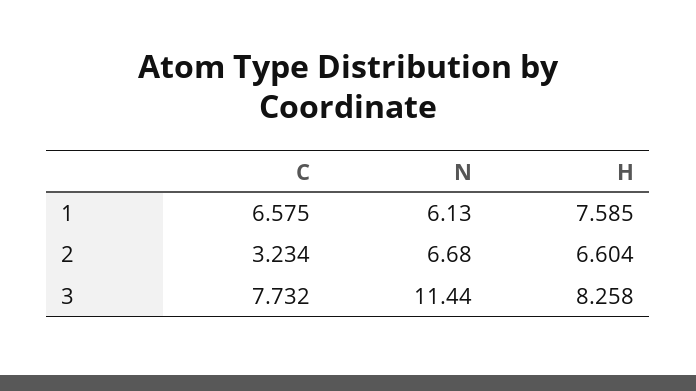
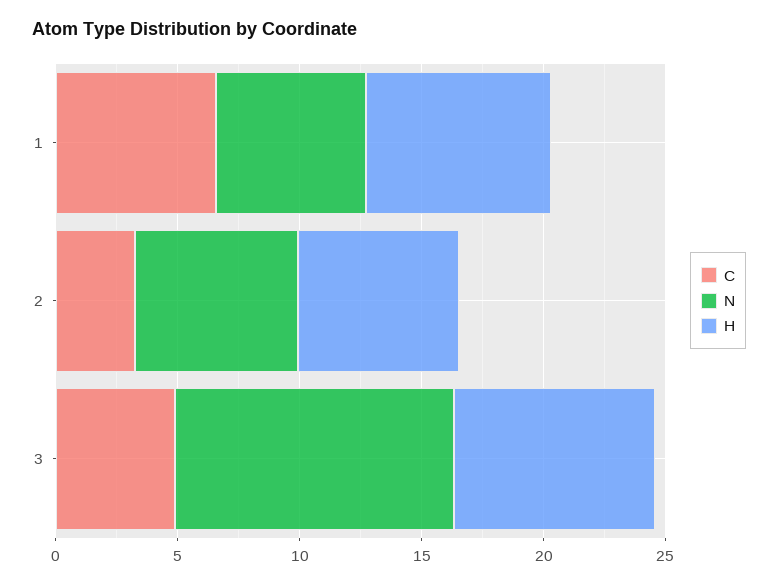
  {
    "C": {
      "1": 6.575,
      "2": 3.234,
-     "3": 7.732
+     "3": 5
    },
    "N": {
      "1": 6.13,
      "2": 6.68,
      "3": 11.44
    },
    "H": {
      "1": 7.585,
      "2": 6.604,
      "3": 8.258
    }
  }

